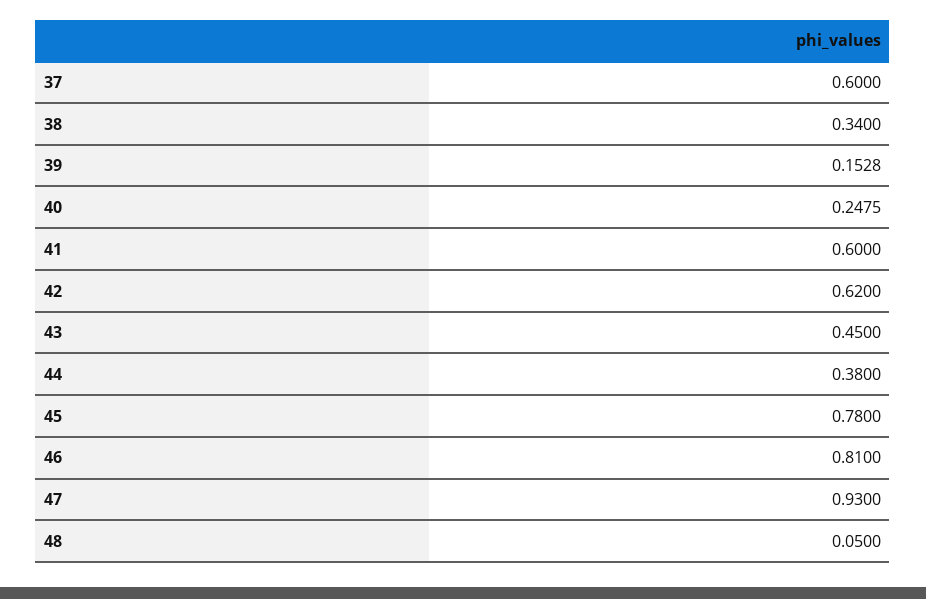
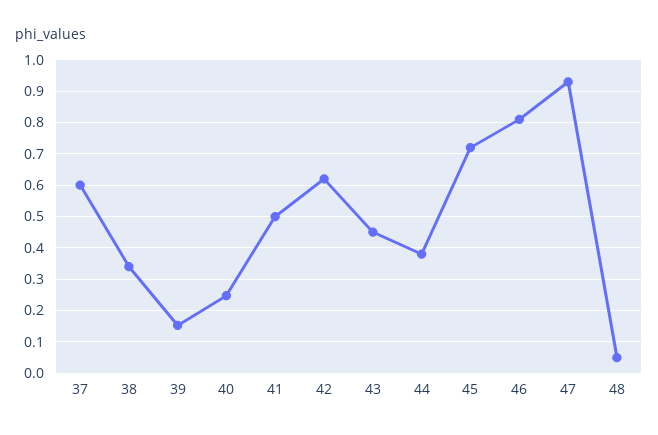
  {
    "37": 0.6,
    "38": 0.34,
    "39": 0.1528,
    "40": 0.2475,
-   "41": 0.6,
+   "41": 0.5,
    "42": 0.62,
    "43": 0.45,
    "44": 0.38,
-   "45": 0.78,
+   "45": 0.72,
    "46": 0.81,
    "47": 0.93,
    "48": 0.05
  }

